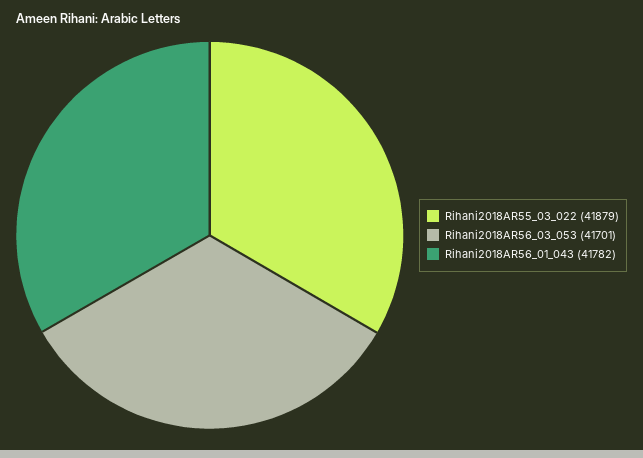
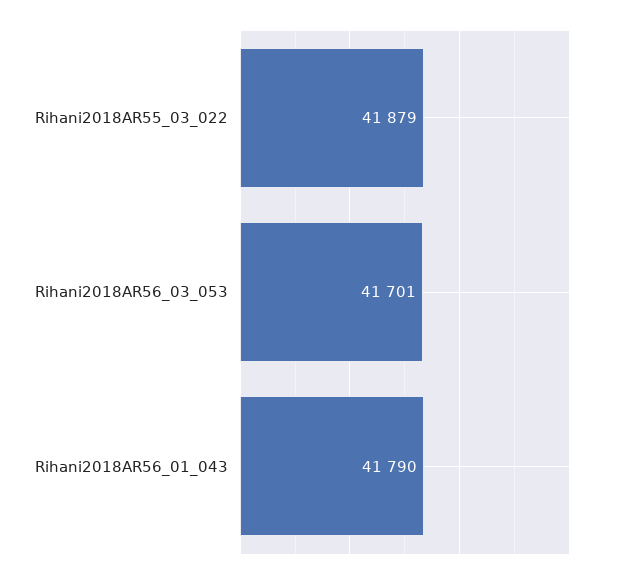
  {
    "Rihani2018AR55_03_022": 41879,
    "Rihani2018AR56_03_053": 41701,
-   "Rihani2018AR56_01_043": 41782
+   "Rihani2018AR56_01_043": 41790
  }

